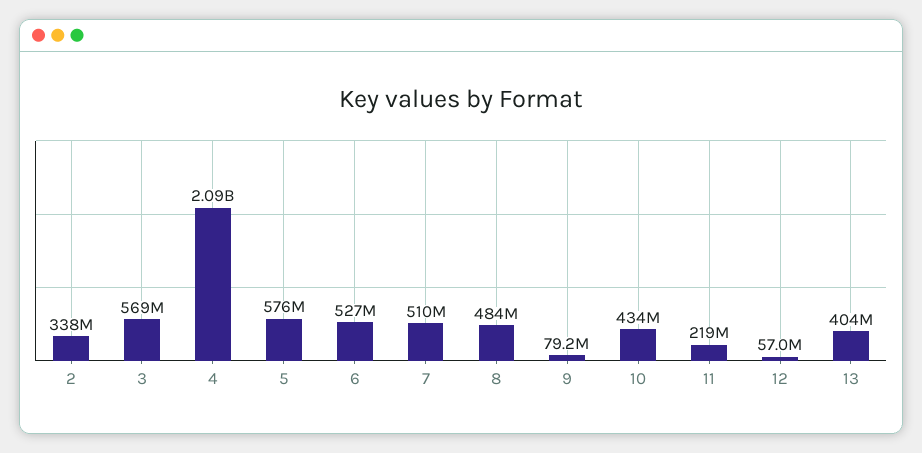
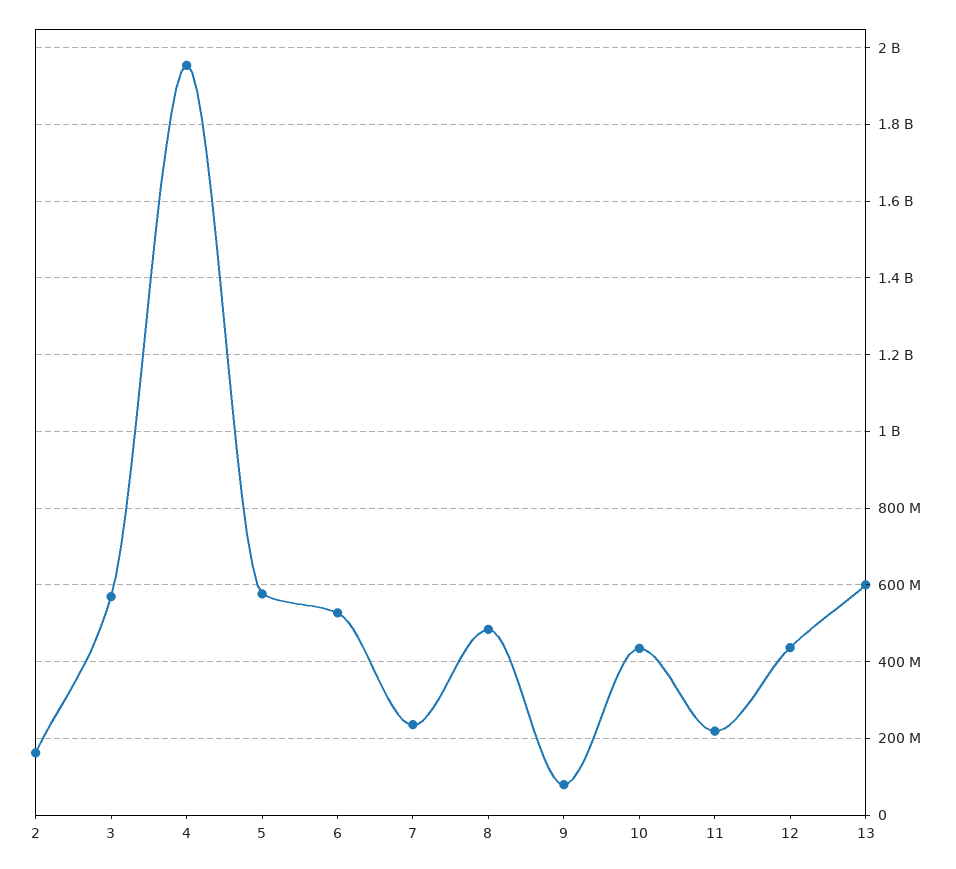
  {
-   "2": 338000000,
+   "2": 160000000,
    "3": 569000000,
-   "4": 2090000000,
+   "4": 1960000000,
    "5": 576000000,
    "6": 527000000,
-   "7": 510000000,
+   "7": 240000000,
    "8": 484000000,
    "9": 79200000,
    "10": 434000000,
    "11": 219000000,
-   "12": 57000000,
+   "12": 440000000,
-   "13": 404000000
+   "13": 600000000
  }

